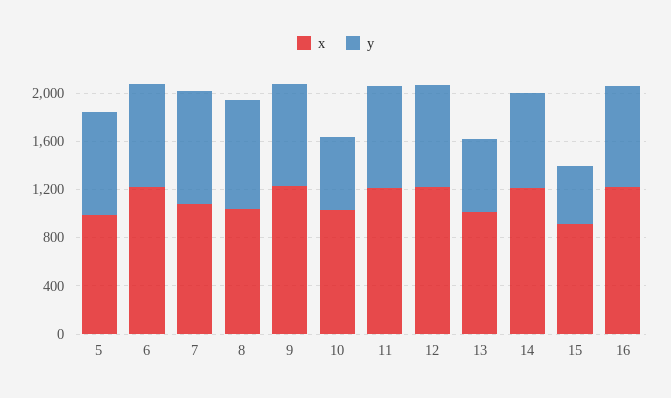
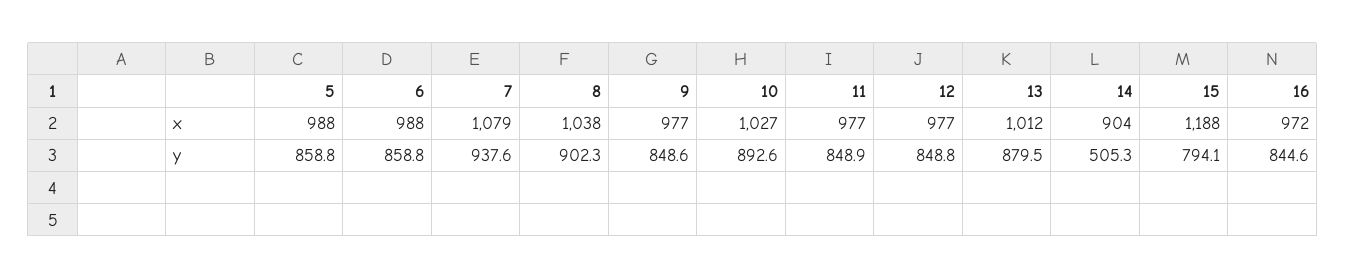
  {
    "x": {
      "5": 988,
-     "6": 1200,
+     "6": 988,
      "7": 1079,
      "8": 1038,
-     "9": 1200,
+     "9": 977,
      "10": 1027,
-     "11": 1200,
+     "11": 977,
-     "12": 1200,
+     "12": 977,
      "13": 1012,
-     "14": 1200,
+     "14": 904,
-     "15": 900,
+     "15": 1188,
-     "16": 1200
+     "16": 972
    },
    "y": {
      "5": 858.8,
      "6": 858.8,
      "7": 937.6,
      "8": 902.3,
      "9": 848.6,
-     "10": 600,
+     "10": 892.6,
      "11": 848.9,
      "12": 848.8,
-     "13": 600,
+     "13": 879.5,
-     "14": 800,
+     "14": 505.3,
-     "15": 500,
+     "15": 794.1,
      "16": 844.6
    }
  }

